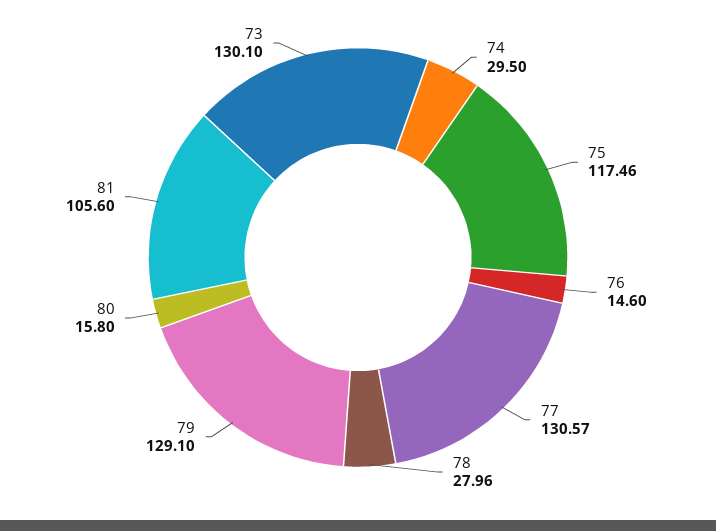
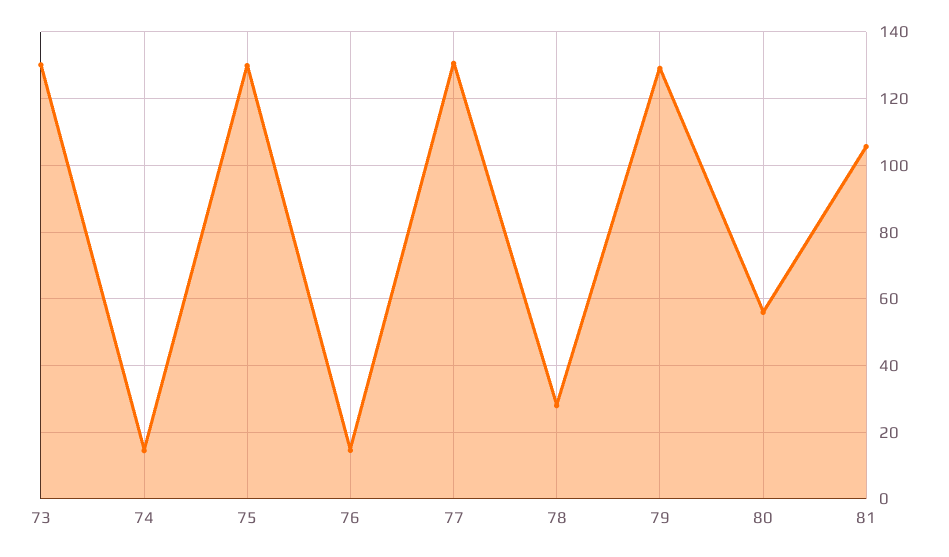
  {
-   "74": 29.5,
+   "74": 14,
-   "75": 117.46,
+   "75": 130,
    "76": 14.6,
    "77": 130.57,
    "78": 27.96,
    "79": 129.1,
-   "80": 15.8,
+   "80": 56,
    "81": 105.6,
    "73": 130.1
  }

